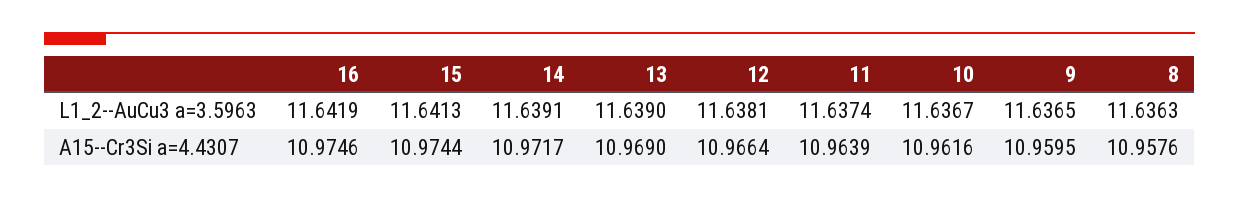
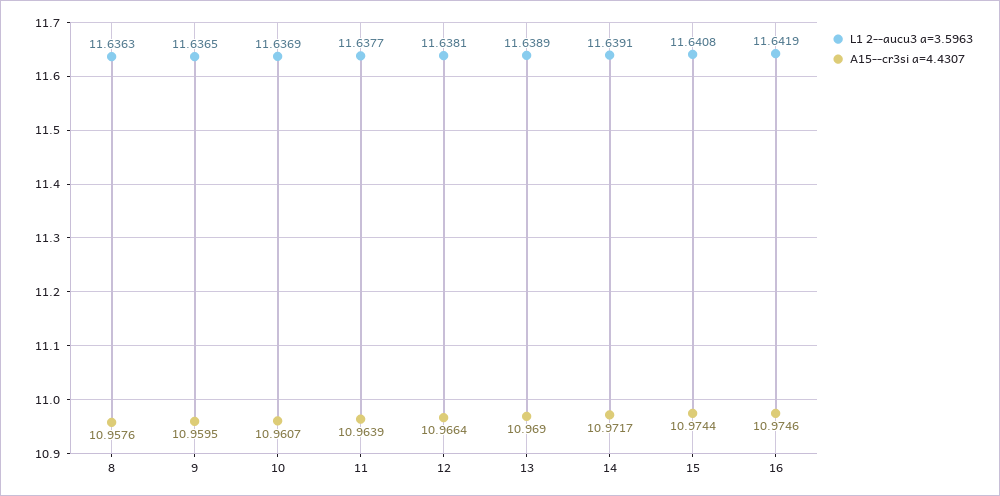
  {
    "L1_2--AuCu3 a=3.5963": {
      "16": 11.6419,
-     "15": 11.6413,
+     "15": 11.6408,
      "14": 11.6391,
-     "13": 11.639,
+     "13": 11.6389,
      "12": 11.6381,
-     "11": 11.6374,
+     "11": 11.6377,
-     "10": 11.6367,
+     "10": 11.6369,
      "9": 11.6365,
      "8": 11.6363
    },
    "A15--Cr3Si a=4.4307": {
      "16": 10.9746,
      "15": 10.9744,
      "14": 10.9717,
      "13": 10.969,
      "12": 10.9664,
      "11": 10.9639,
-     "10": 10.9616,
+     "10": 10.9607,
      "9": 10.9595,
      "8": 10.9576
    }
  }

